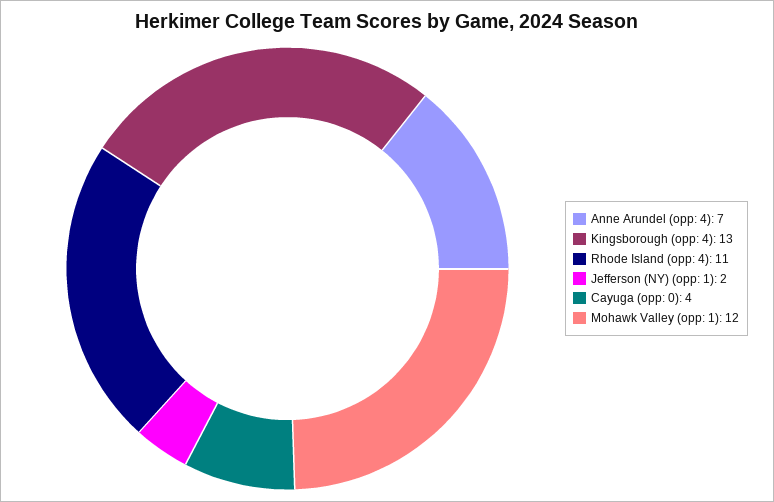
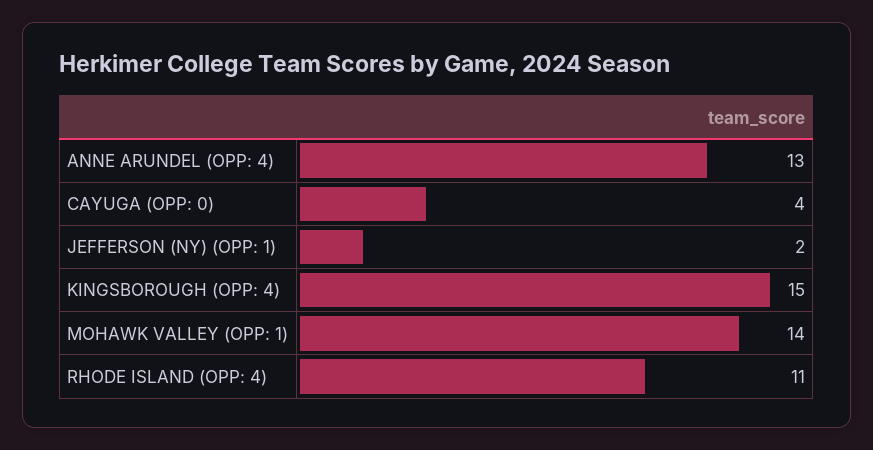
  {
-   "Anne Arundel (opp: 4)": 7,
+   "Anne Arundel (opp: 4)": 13,
-   "Kingsborough (opp: 4)": 13,
+   "Kingsborough (opp: 4)": 15,
    "Rhode Island (opp: 4)": 11,
    "Jefferson (NY) (opp: 1)": 2,
    "Cayuga (opp: 0)": 4,
-   "Mohawk Valley (opp: 1)": 12
+   "Mohawk Valley (opp: 1)": 14
  }

